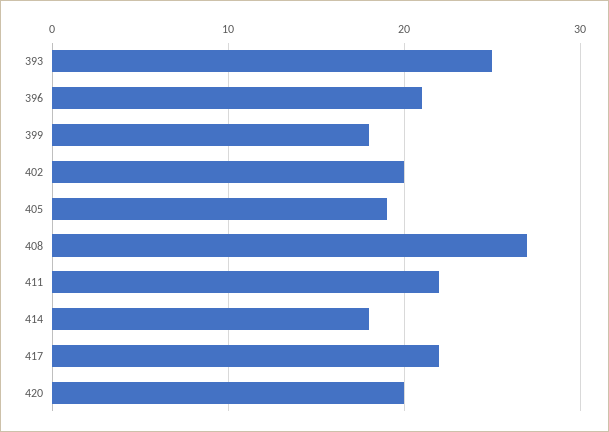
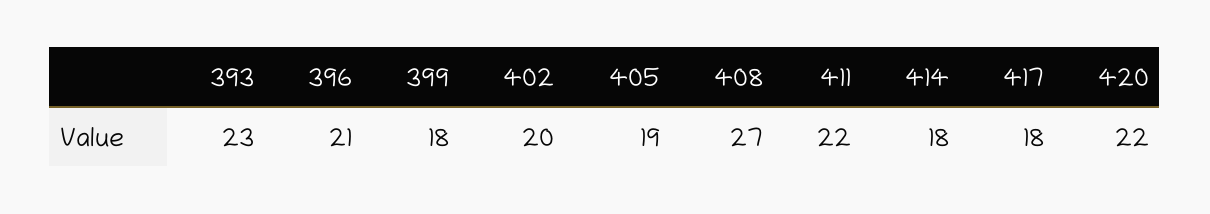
  {
-   "393": 25,
+   "393": 23,
    "396": 21,
    "399": 18,
    "402": 20,
    "405": 19,
    "408": 27,
    "411": 22,
    "414": 18,
-   "417": 22,
+   "417": 18,
-   "420": 20
+   "420": 22
  }

